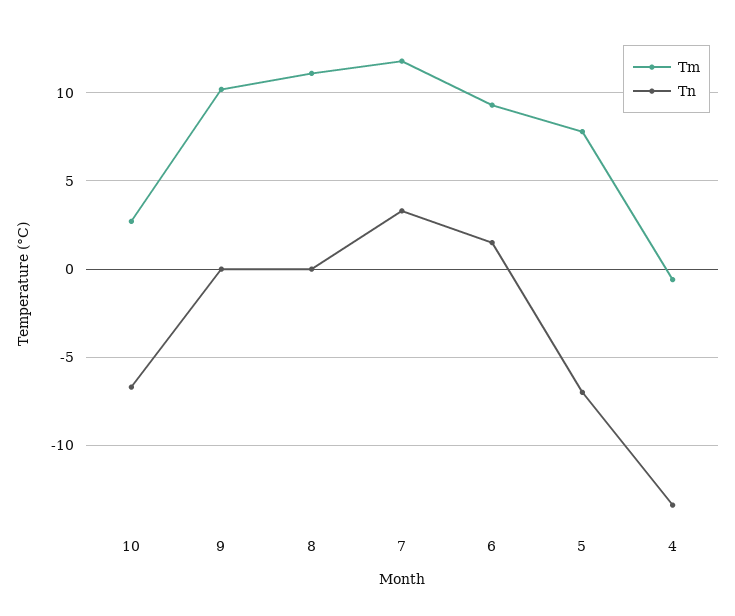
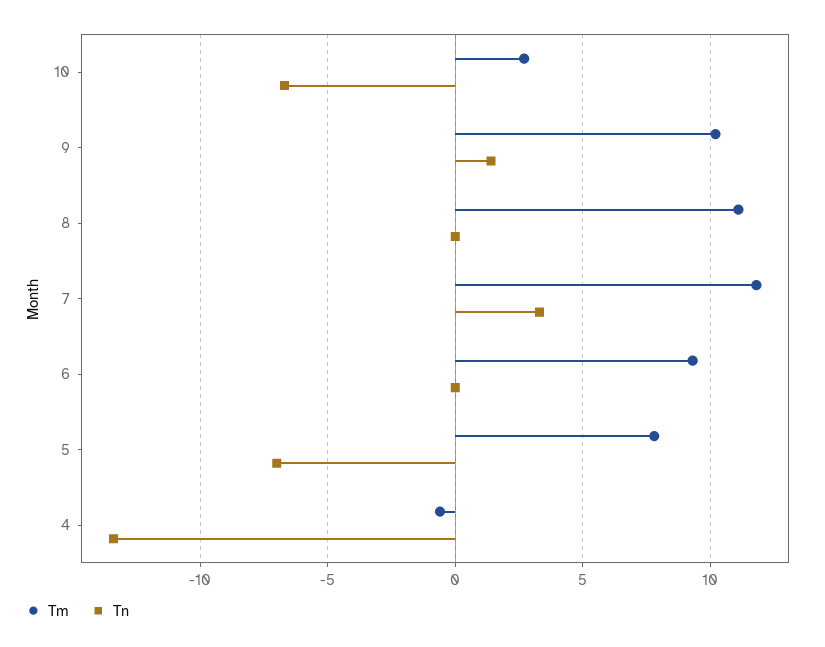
  {
    "Tm": {
      "10": 2.5,
      "9": 10,
      "8": 11,
      "7": 12,
      "6": 9.5,
      "5": 8,
      "4": -0.5
    },
    "Tn": {
      "10": -6.5,
-     "9": 0,
+     "9": 1.5,
      "8": 0,
      "7": 3.5,
-     "6": 1.5,
+     "6": 0,
      "5": -7,
      "4": -13.5
    }
  }

